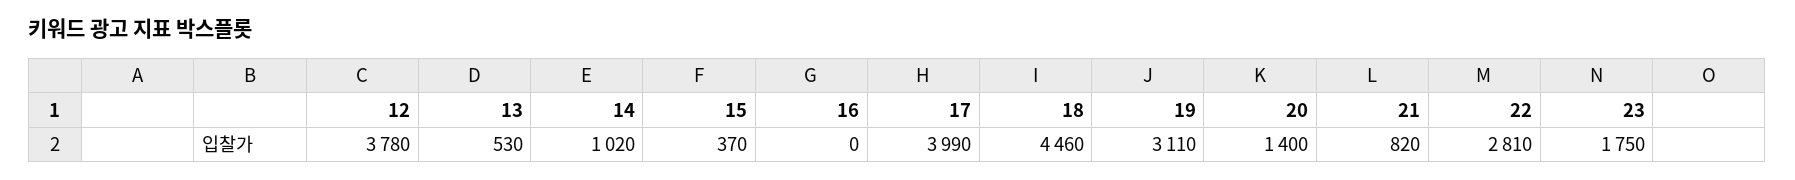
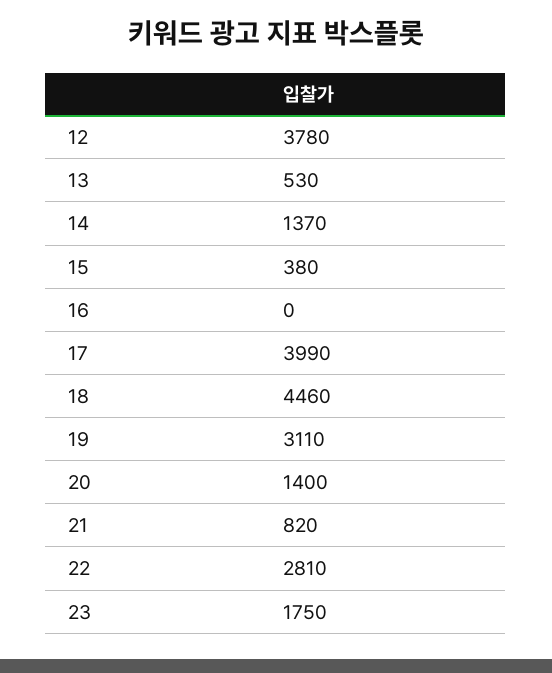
  {
    "12": 3780,
    "13": 530,
-   "14": 1020,
+   "14": 1370,
-   "15": 370,
+   "15": 380,
    "16": 0,
    "17": 3990,
    "18": 4460,
    "19": 3110,
    "20": 1400,
    "21": 820,
    "22": 2810,
    "23": 1750
  }

